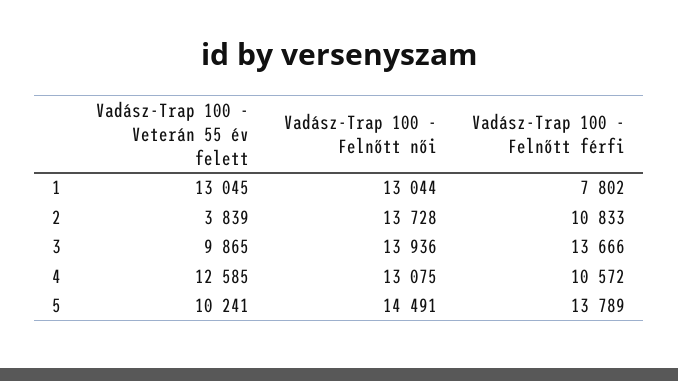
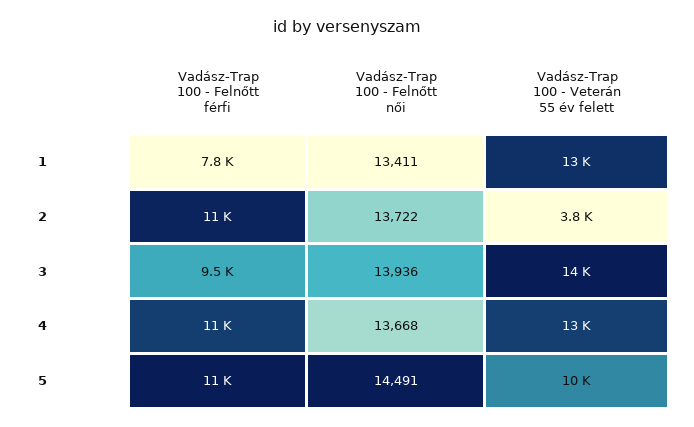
  {
    "Vadász-Trap 100 - Veterán 55 év felett": {
      "1": 13045,
      "2": 3839,
-     "3": 9865,
+     "3": 14000,
      "4": 12585,
      "5": 10241
    },
    "Vadász-Trap 100 - Felnőtt női": {
-     "1": 13044,
+     "1": 13411,
-     "2": 13728,
+     "2": 13722,
      "3": 13936,
-     "4": 13075,
+     "4": 13668,
      "5": 14491
    },
    "Vadász-Trap 100 - Felnőtt férfi": {
      "1": 7802,
      "2": 10833,
-     "3": 13666,
+     "3": 9500,
      "4": 10572,
-     "5": 13789
+     "5": 11000
    }
  }

